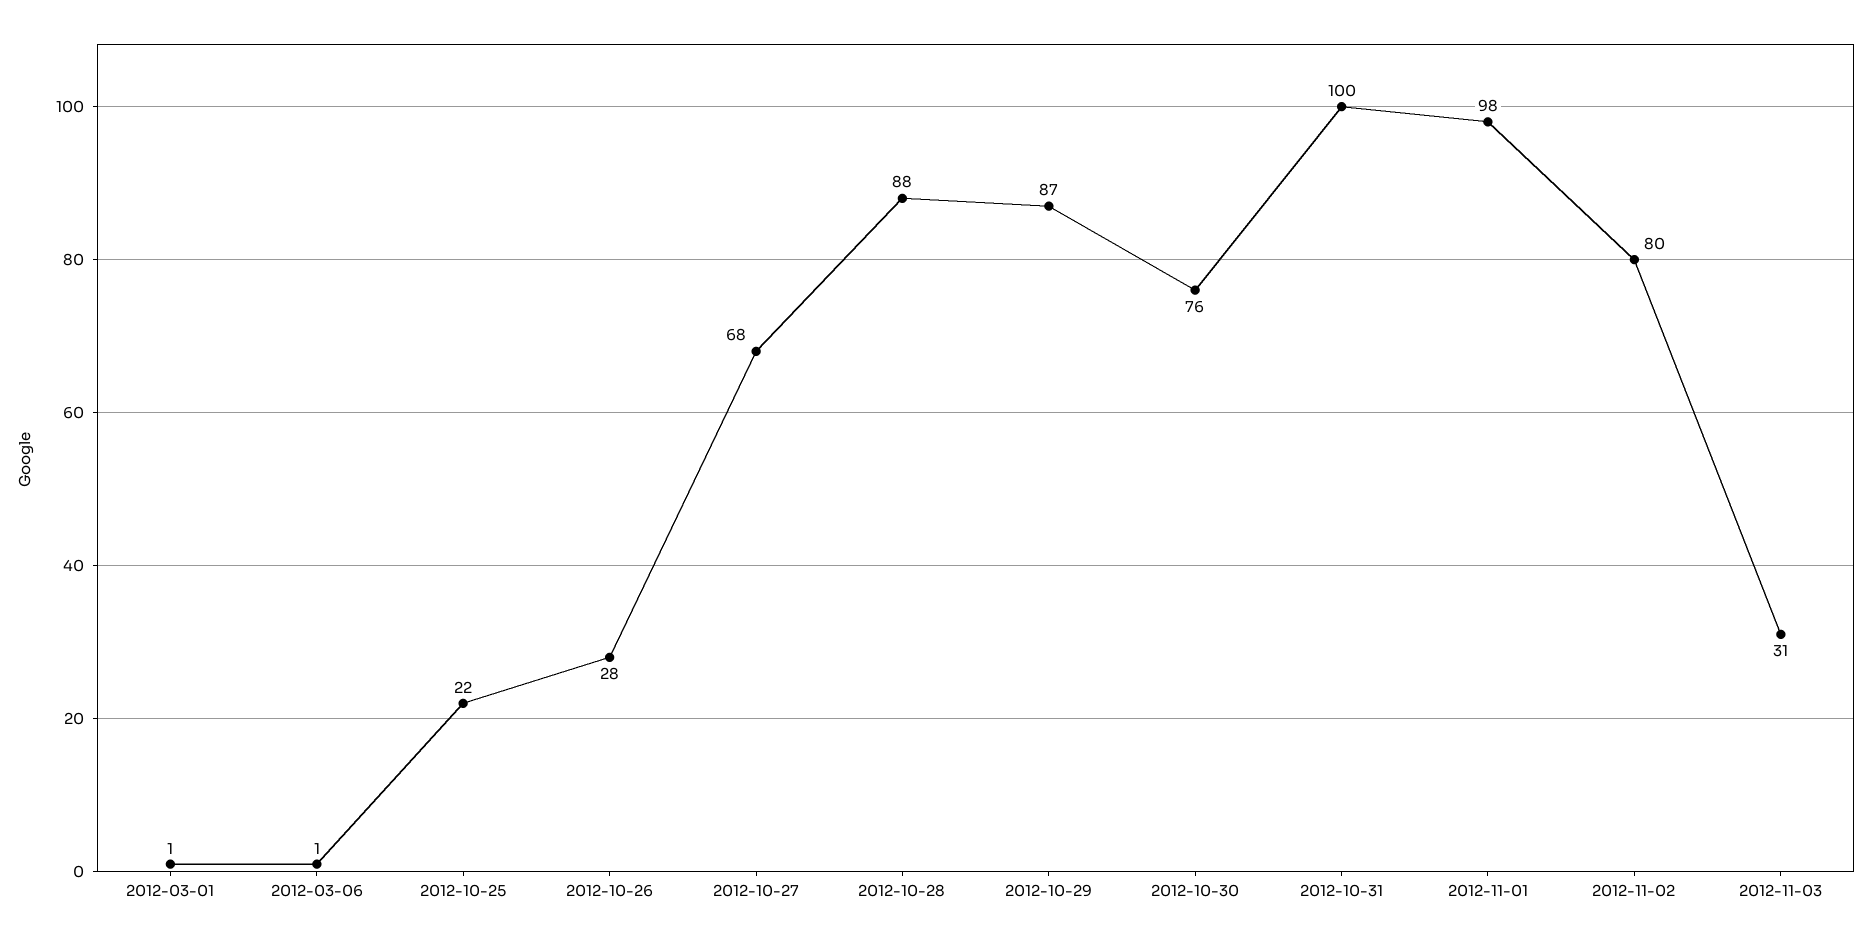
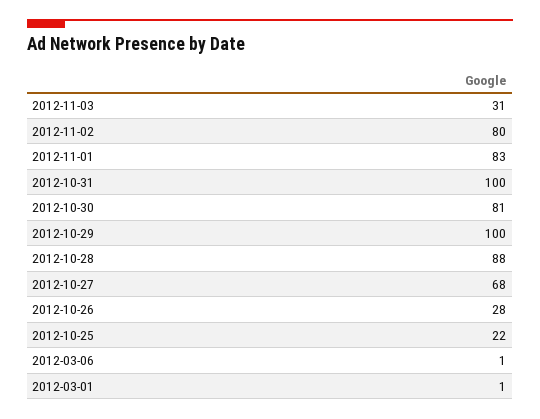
  {
    "2012-03-01": 1,
    "2012-03-06": 1,
    "2012-10-25": 22,
    "2012-10-26": 28,
    "2012-10-27": 68,
    "2012-10-28": 88,
-   "2012-10-29": 87,
+   "2012-10-29": 100,
-   "2012-10-30": 76,
+   "2012-10-30": 81,
    "2012-10-31": 100,
-   "2012-11-01": 98,
+   "2012-11-01": 83,
    "2012-11-02": 80,
    "2012-11-03": 31
  }

